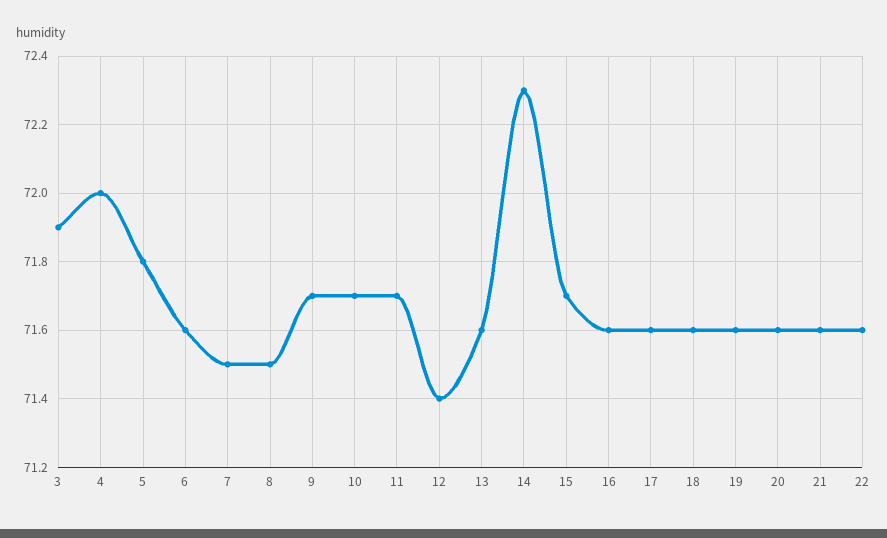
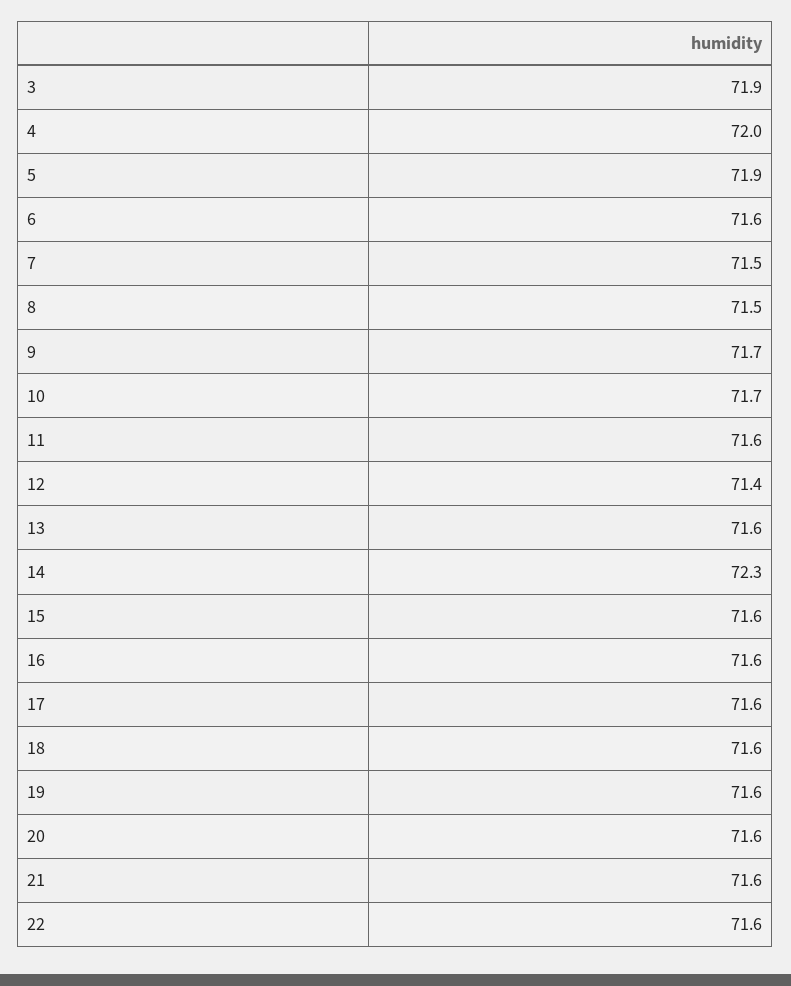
  {
    "3": 71.9,
    "4": 72,
-   "5": 71.8,
+   "5": 71.9,
    "6": 71.6,
    "7": 71.5,
    "8": 71.5,
    "9": 71.7,
    "10": 71.7,
-   "11": 71.7,
+   "11": 71.6,
    "12": 71.4,
    "13": 71.6,
    "14": 72.3,
-   "15": 71.7,
+   "15": 71.6,
    "16": 71.6,
    "17": 71.6,
    "18": 71.6,
    "19": 71.6,
    "20": 71.6,
    "21": 71.6,
    "22": 71.6
  }

